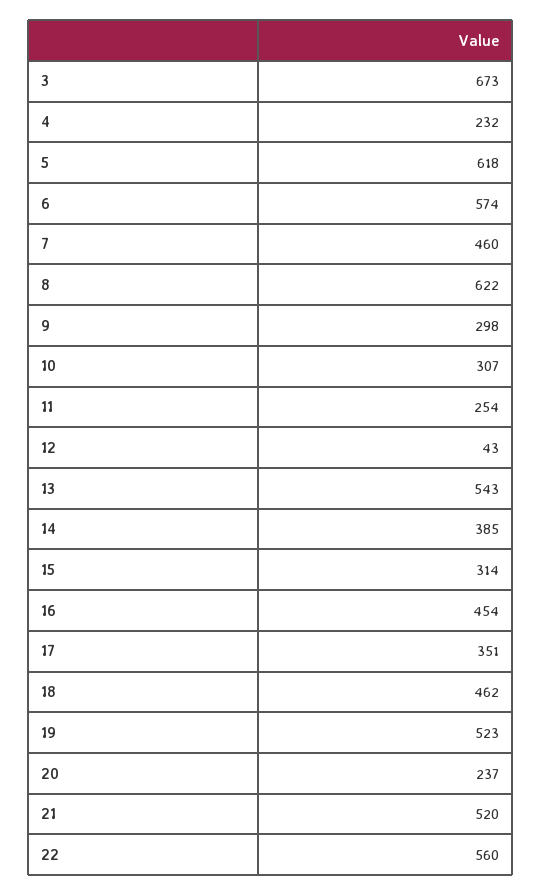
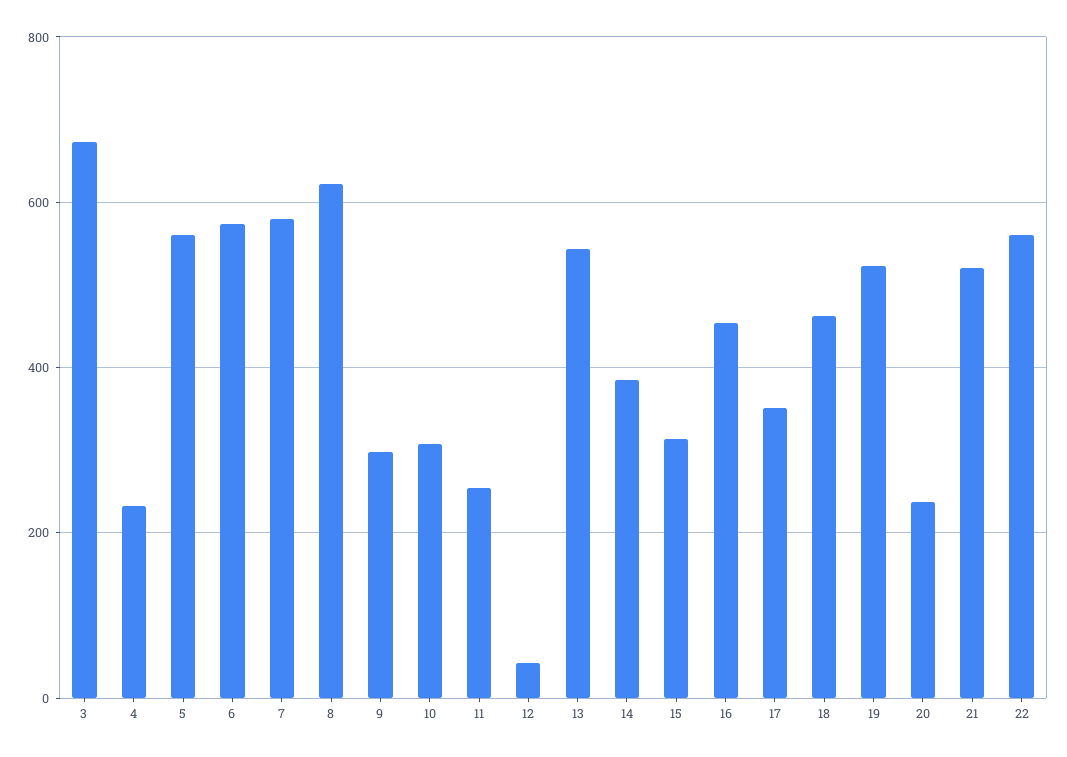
  {
    "3": 673,
    "4": 232,
-   "5": 618,
+   "5": 560,
    "6": 574,
-   "7": 460,
+   "7": 580,
    "8": 622,
    "9": 298,
    "10": 307,
    "11": 254,
    "12": 43,
    "13": 543,
    "14": 385,
    "15": 314,
    "16": 454,
    "17": 351,
    "18": 462,
    "19": 523,
    "20": 237,
    "21": 520,
    "22": 560
  }

